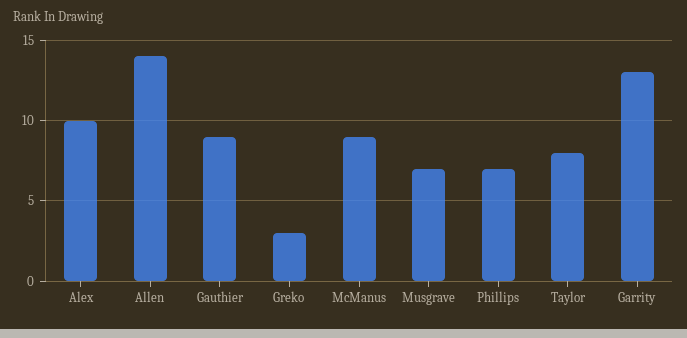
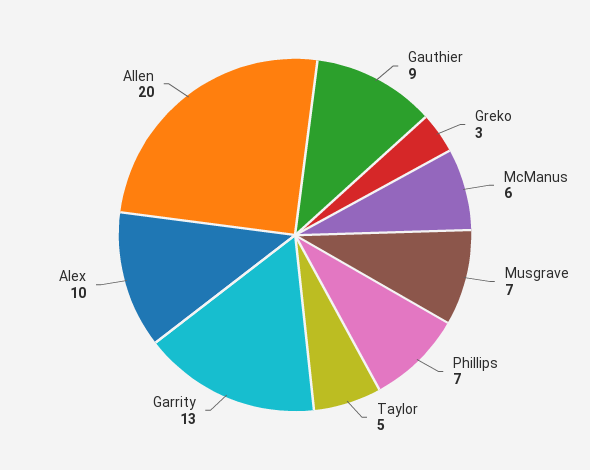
  {
    "Alex": 10,
-   "Allen": 14,
+   "Allen": 20,
    "Gauthier": 9,
    "Greko": 3,
-   "McManus": 9,
+   "McManus": 6,
    "Musgrave": 7,
    "Phillips": 7,
-   "Taylor": 8,
+   "Taylor": 5,
    "Garrity": 13
  }

